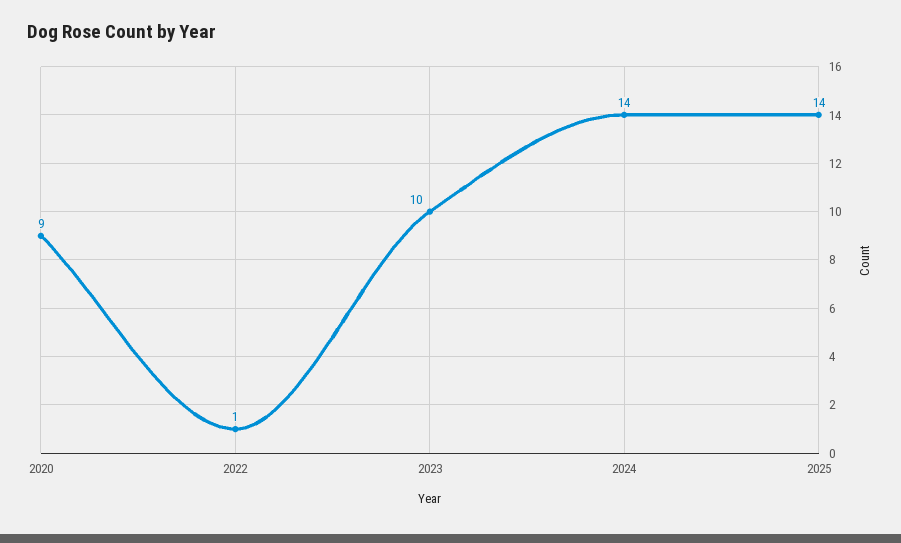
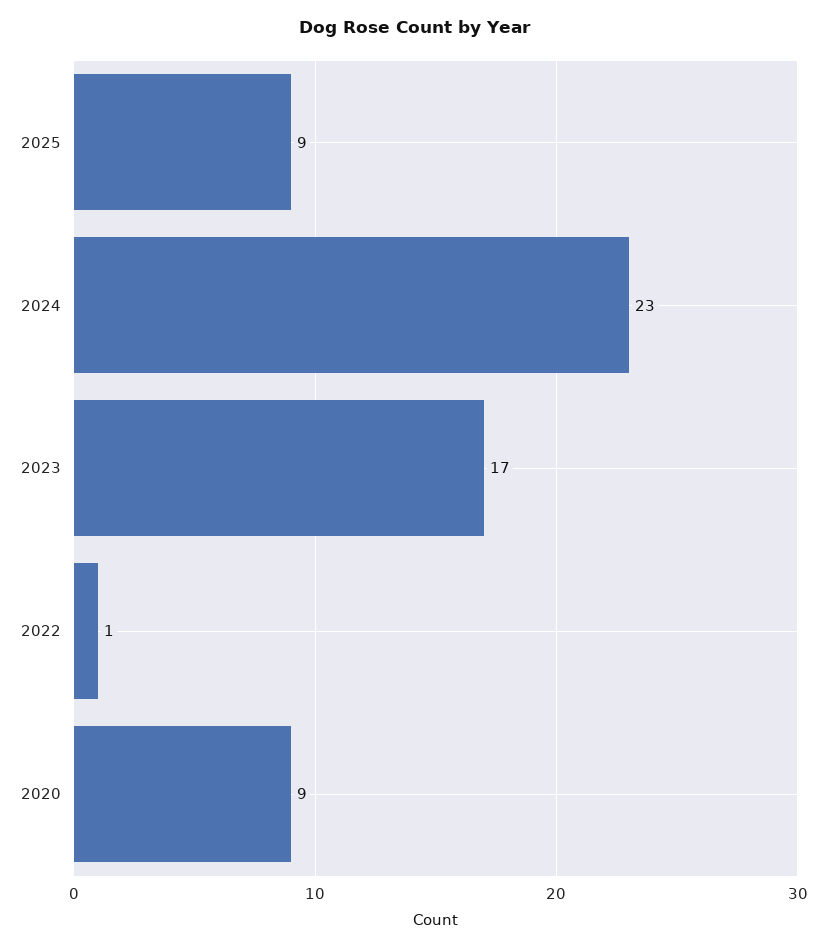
  {
    "2020": 9,
    "2022": 1,
-   "2023": 10,
+   "2023": 17,
-   "2024": 14,
+   "2024": 23,
-   "2025": 14
+   "2025": 9
  }

